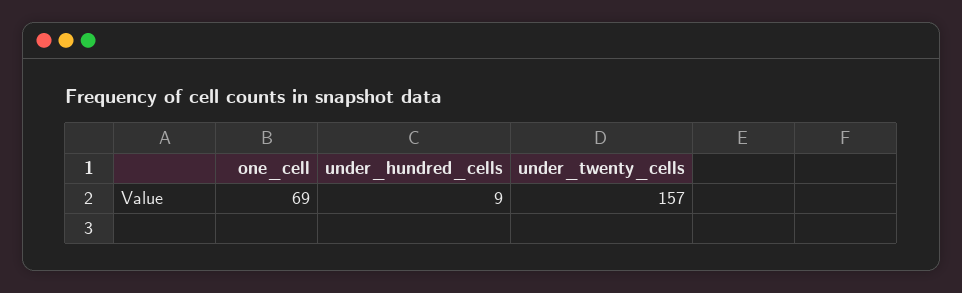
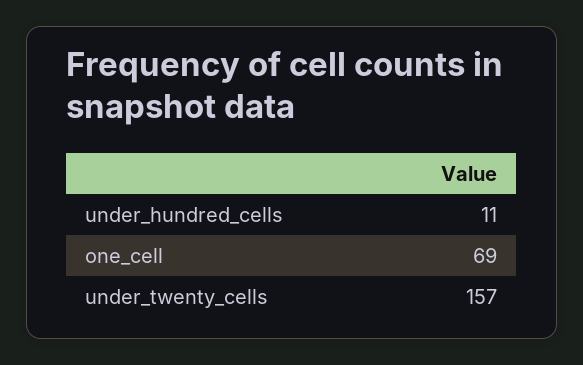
  {
    "one_cell": 69,
-   "under_hundred_cells": 9,
+   "under_hundred_cells": 11,
    "under_twenty_cells": 157
  }

